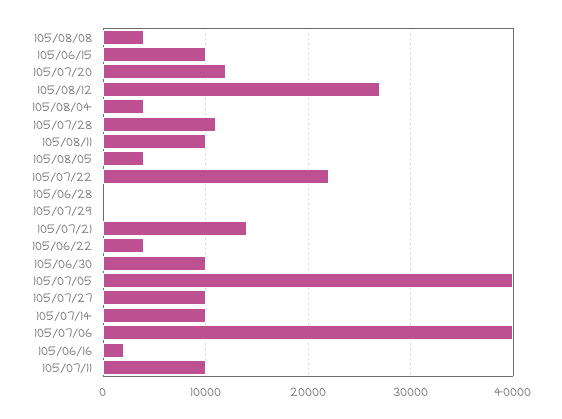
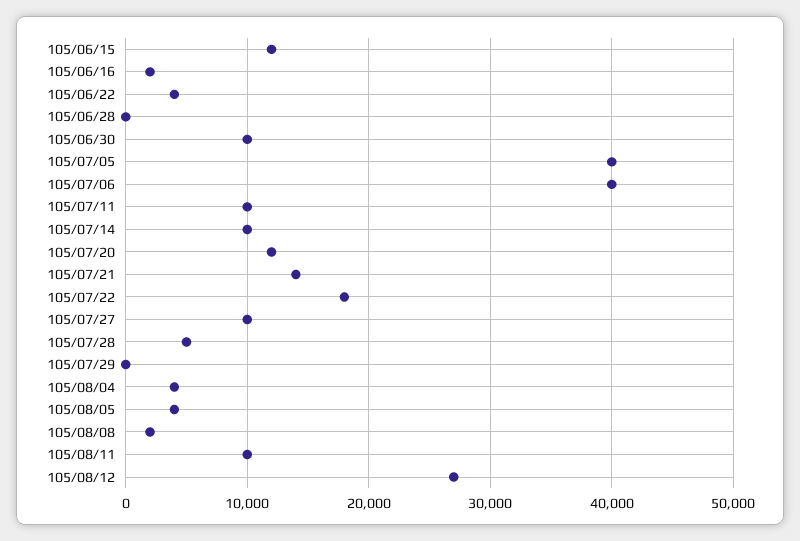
  {
-   "105/08/08": 4000,
+   "105/08/08": 2000,
-   "105/06/15": 10000,
+   "105/06/15": 12000,
    "105/07/20": 12000,
    "105/08/12": 27000,
    "105/08/04": 4000,
-   "105/07/28": 11000,
+   "105/07/28": 5000,
    "105/08/11": 10000,
    "105/08/05": 4000,
-   "105/07/22": 22000,
+   "105/07/22": 18000,
    "105/06/28": 0,
    "105/07/29": 0,
    "105/07/21": 14000,
    "105/06/22": 4000,
    "105/06/30": 10000,
    "105/07/05": 40000,
    "105/07/27": 10000,
    "105/07/14": 10000,
    "105/07/06": 40000,
    "105/06/16": 2000,
    "105/07/11": 10000
  }

